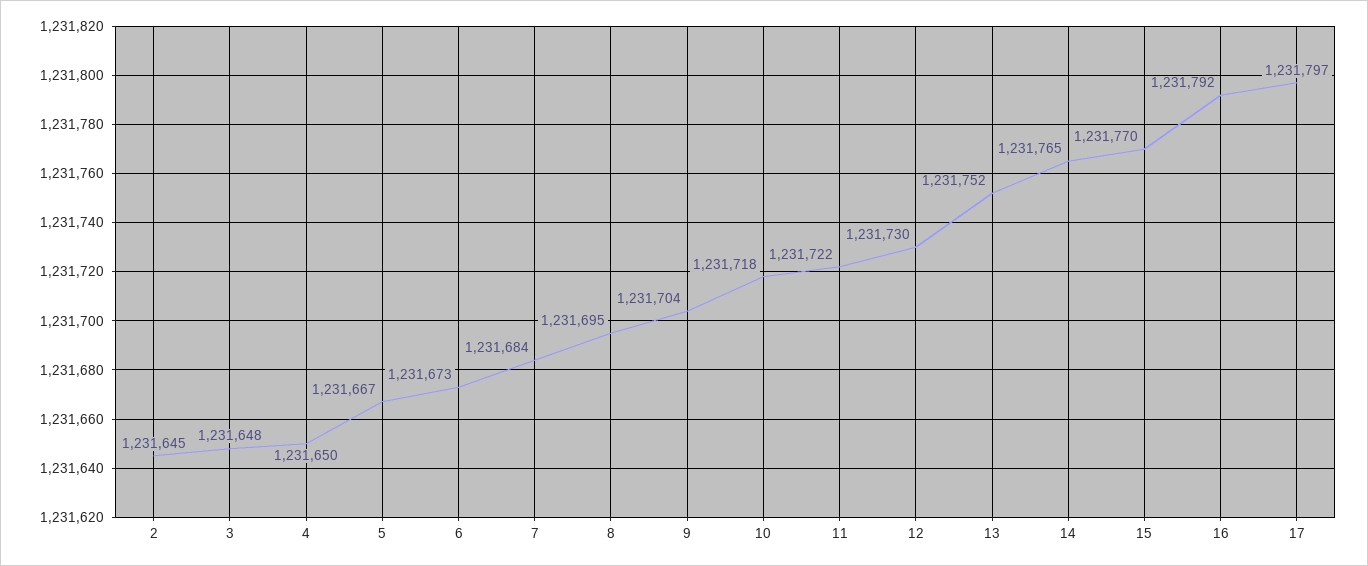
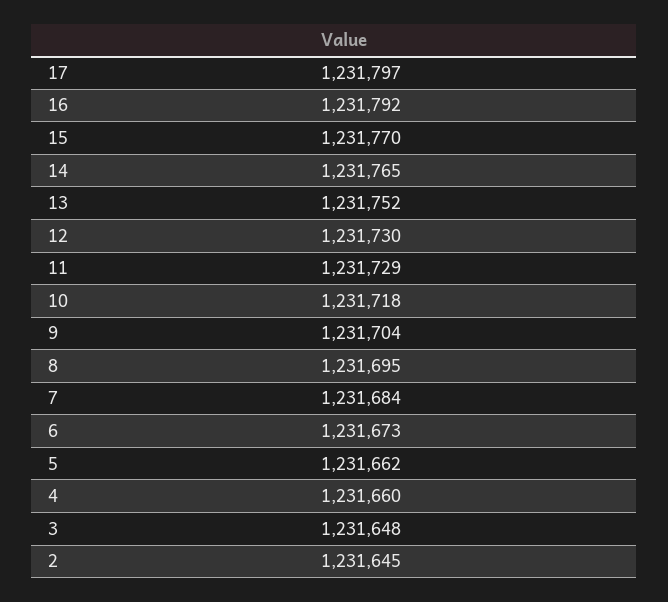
  {
    "2": 1231645,
    "3": 1231648,
-   "4": 1231650,
+   "4": 1231660,
-   "5": 1231667,
+   "5": 1231662,
    "6": 1231673,
    "7": 1231684,
    "8": 1231695,
    "9": 1231704,
    "10": 1231718,
-   "11": 1231722,
+   "11": 1231729,
    "12": 1231730,
    "13": 1231752,
    "14": 1231765,
    "15": 1231770,
    "16": 1231792,
    "17": 1231797
  }

